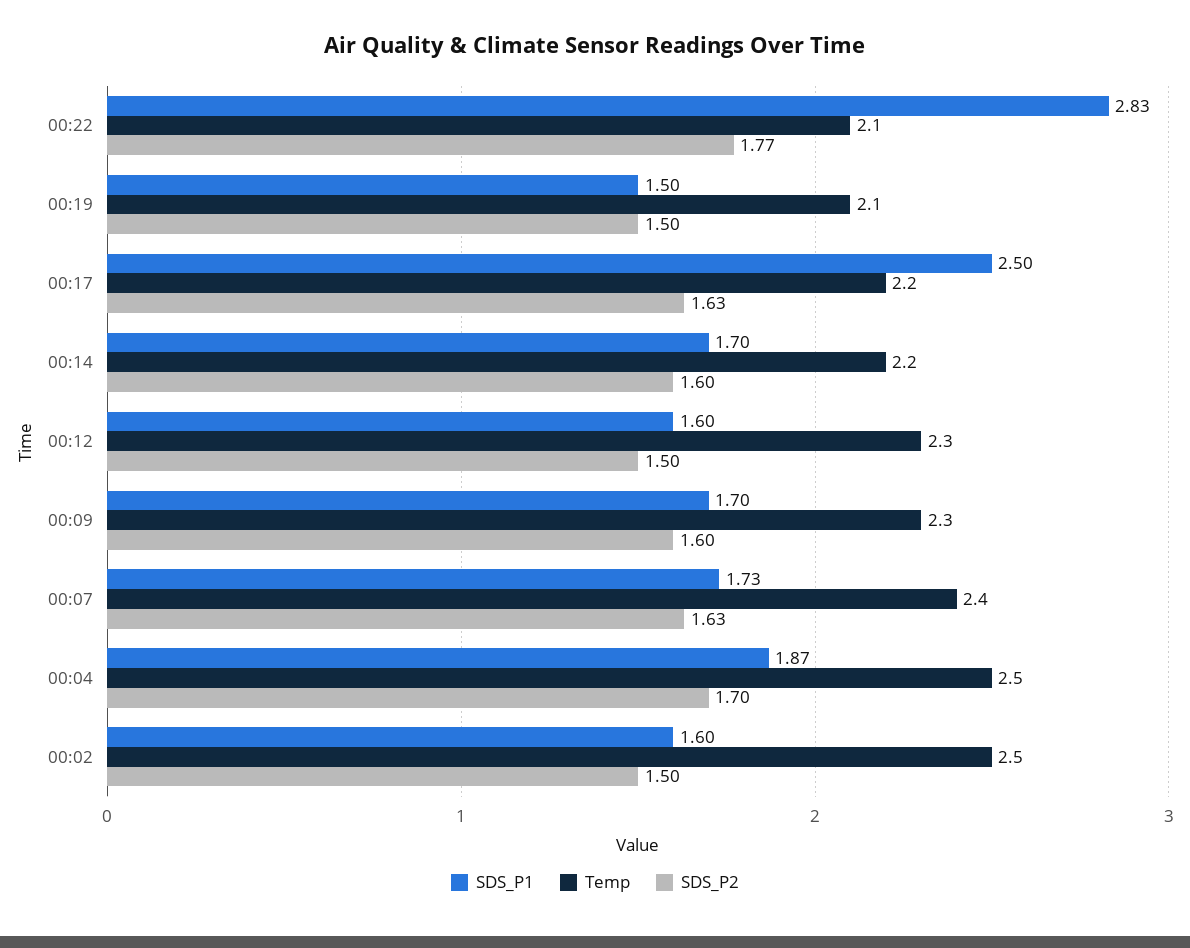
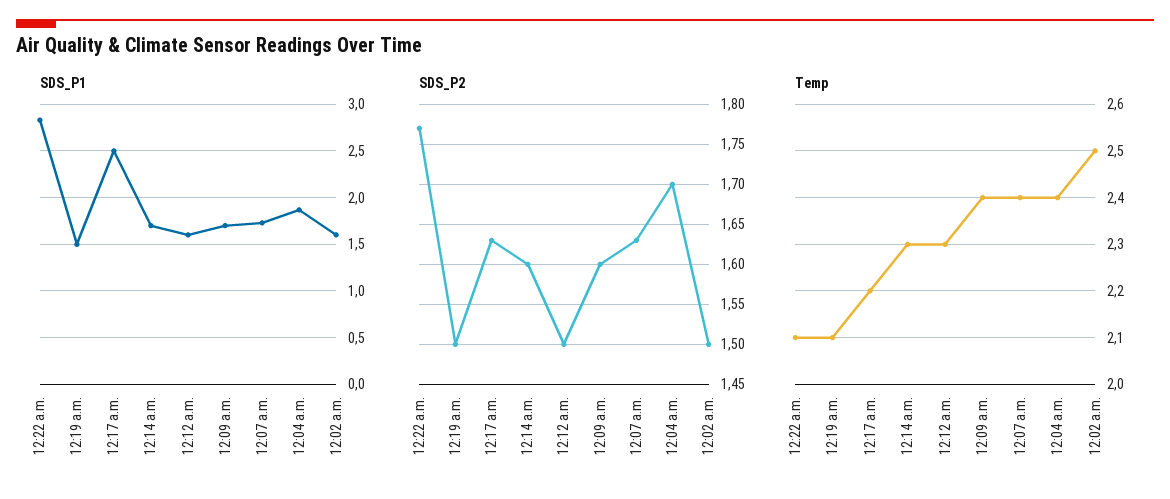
  {
    "SDS_P1": {
      "00:22": 2.83,
      "00:19": 1.5,
      "00:17": 2.5,
      "00:14": 1.7,
      "00:12": 1.6,
      "00:09": 1.7,
      "00:07": 1.73,
      "00:04": 1.87,
      "00:02": 1.6
    },
    "Temp": {
      "00:22": 2.1,
      "00:19": 2.1,
      "00:17": 2.2,
-     "00:14": 2.2,
+     "00:14": 2.3,
      "00:12": 2.3,
-     "00:09": 2.3,
+     "00:09": 2.4,
      "00:07": 2.4,
-     "00:04": 2.5,
+     "00:04": 2.4,
      "00:02": 2.5
    },
    "SDS_P2": {
      "00:22": 1.77,
      "00:19": 1.5,
      "00:17": 1.63,
      "00:14": 1.6,
      "00:12": 1.5,
      "00:09": 1.6,
      "00:07": 1.63,
      "00:04": 1.7,
      "00:02": 1.5
    }
  }

